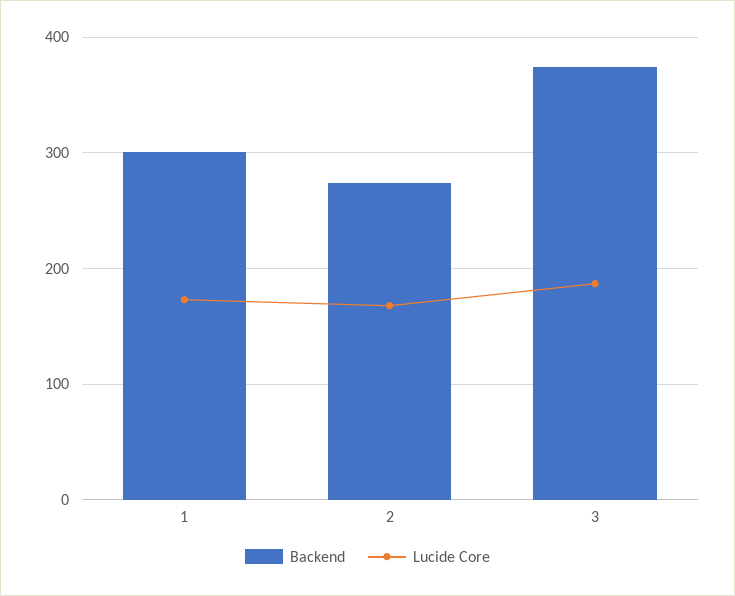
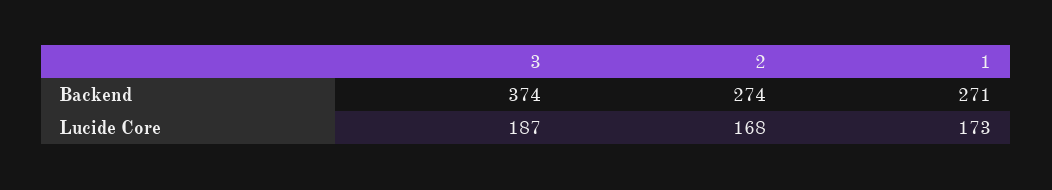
  {
    "Backend": {
-     "1": 300,
+     "1": 271,
      "2": 274,
      "3": 374
    },
    "Lucide Core": {
      "1": 173,
      "2": 168,
      "3": 187
    }
  }

